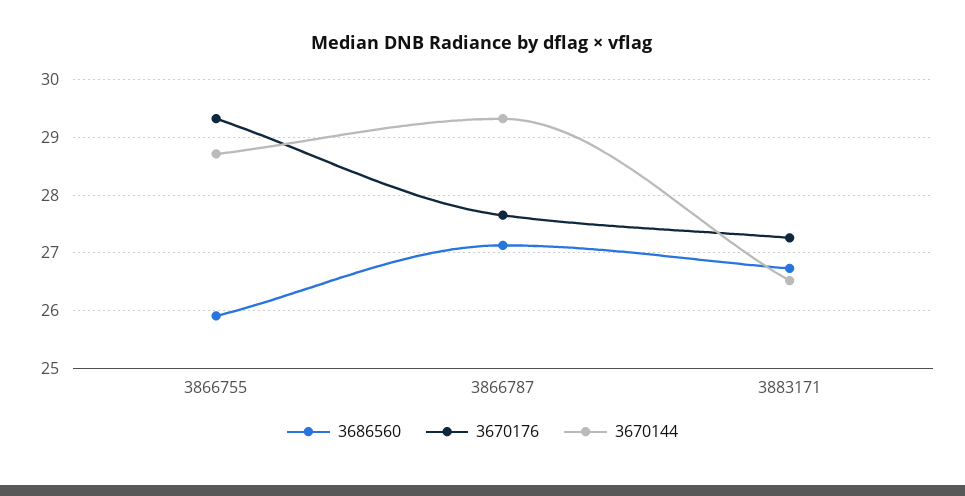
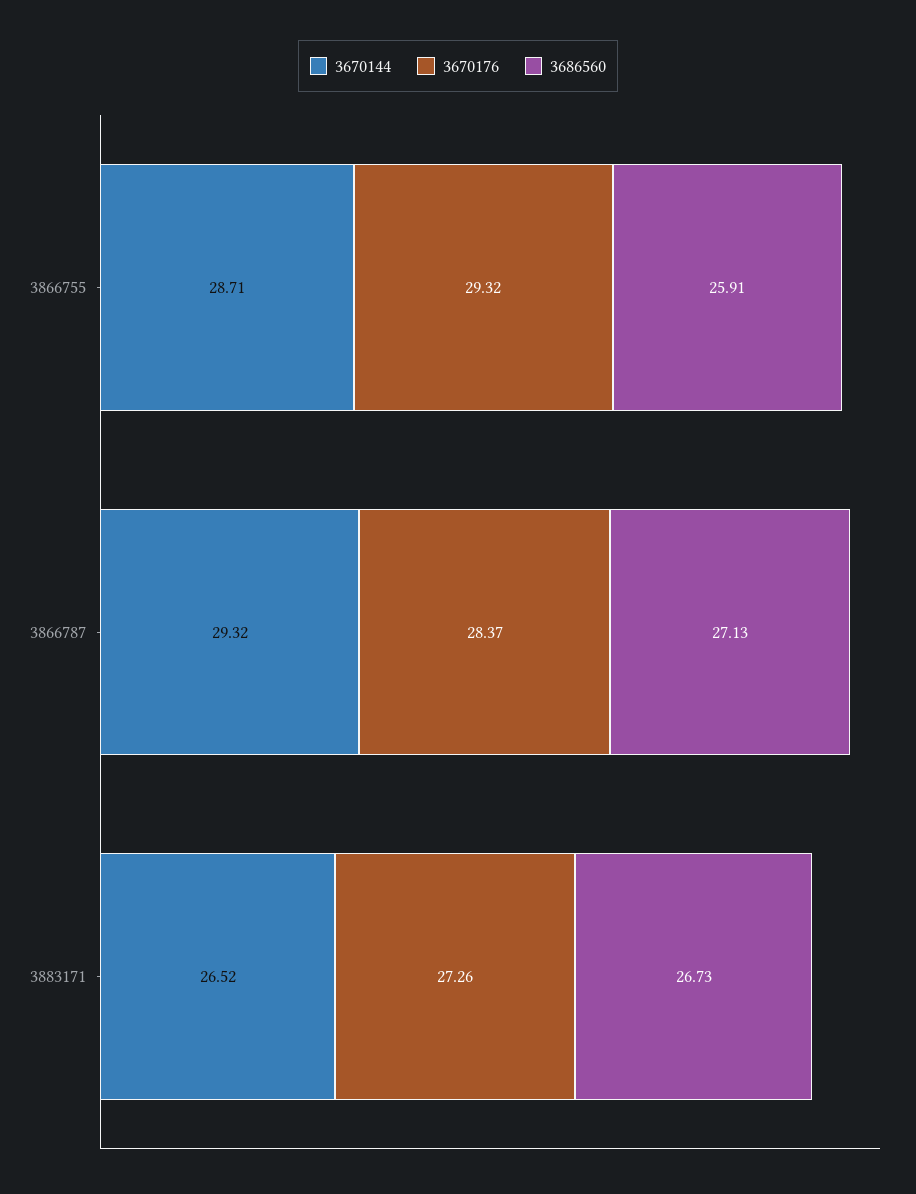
  {
    "3686560": {
      "3866755": 25.91,
      "3866787": 27.13,
      "3883171": 26.73
    },
    "3670176": {
      "3866755": 29.32,
-     "3866787": 27.6,
+     "3866787": 28.37,
      "3883171": 27.26
    },
    "3670144": {
      "3866755": 28.71,
      "3866787": 29.32,
      "3883171": 26.52
    }
  }

